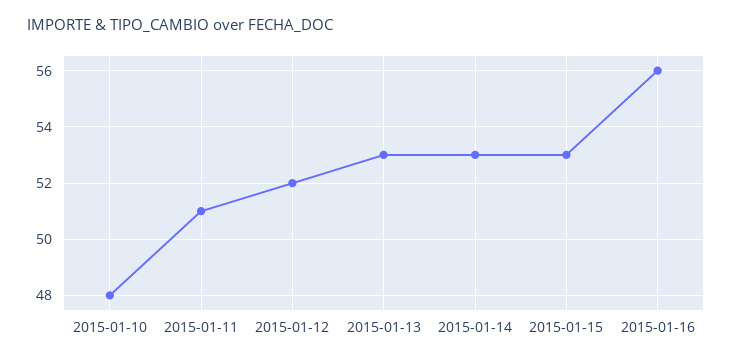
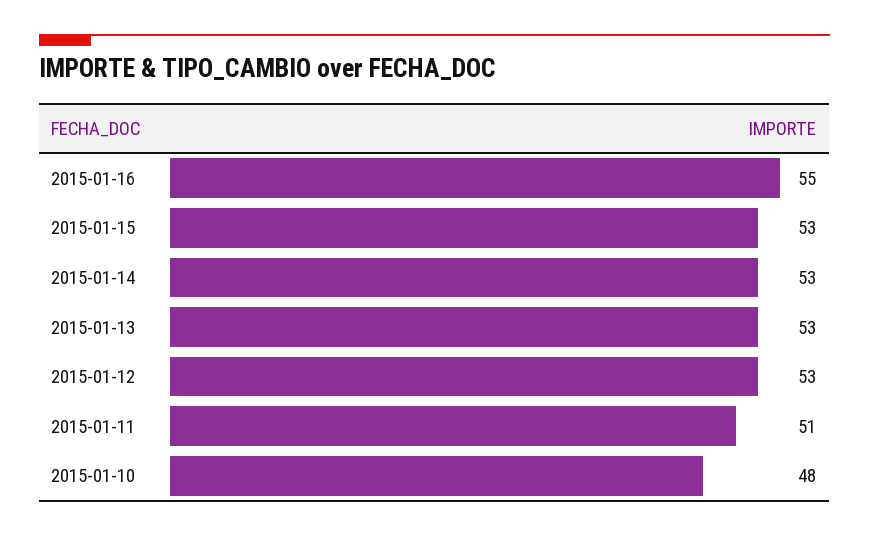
  {
    "2015-01-10": 48,
    "2015-01-11": 51,
-   "2015-01-12": 52,
+   "2015-01-12": 53,
    "2015-01-13": 53,
    "2015-01-14": 53,
    "2015-01-15": 53,
-   "2015-01-16": 56
+   "2015-01-16": 55
  }

